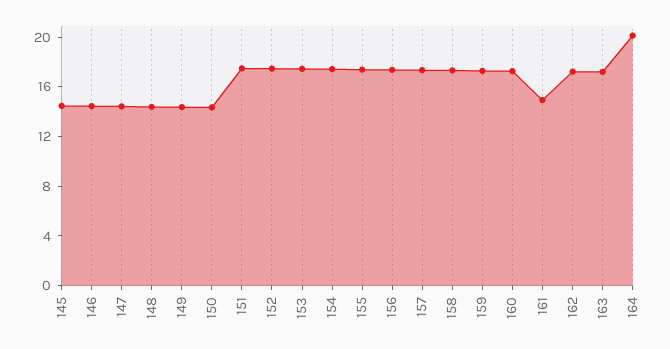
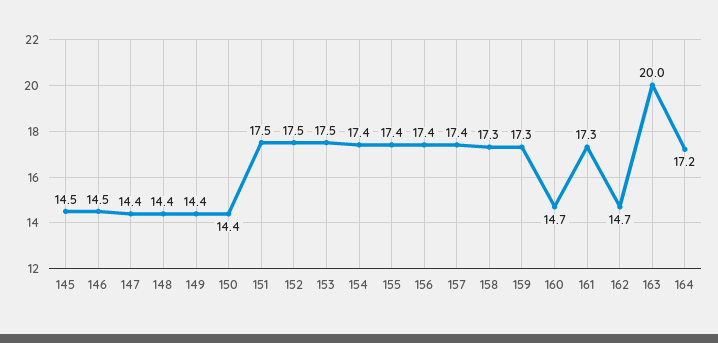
  {
    "145": 14.5,
    "146": 14.5,
    "147": 14.4,
    "148": 14.4,
    "149": 14.4,
    "150": 14.4,
    "151": 17.5,
    "152": 17.5,
    "153": 17.5,
    "154": 17.4,
    "155": 17.4,
    "156": 17.4,
    "157": 17.4,
    "158": 17.3,
    "159": 17.3,
-   "160": 17,
+   "160": 14.7,
-   "161": 15,
+   "161": 17.3,
-   "162": 17,
+   "162": 14.7,
-   "163": 17,
+   "163": 20,
-   "164": 20
+   "164": 17.2
  }

